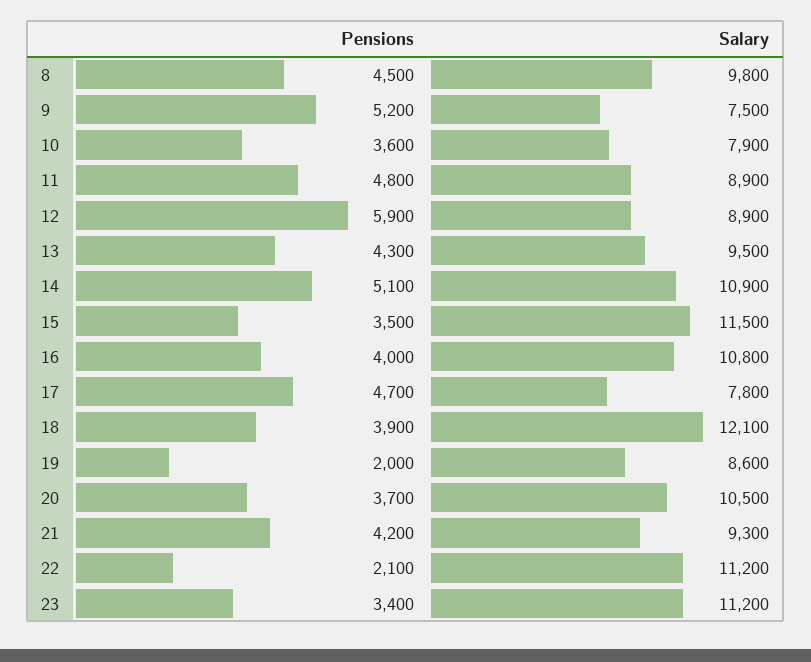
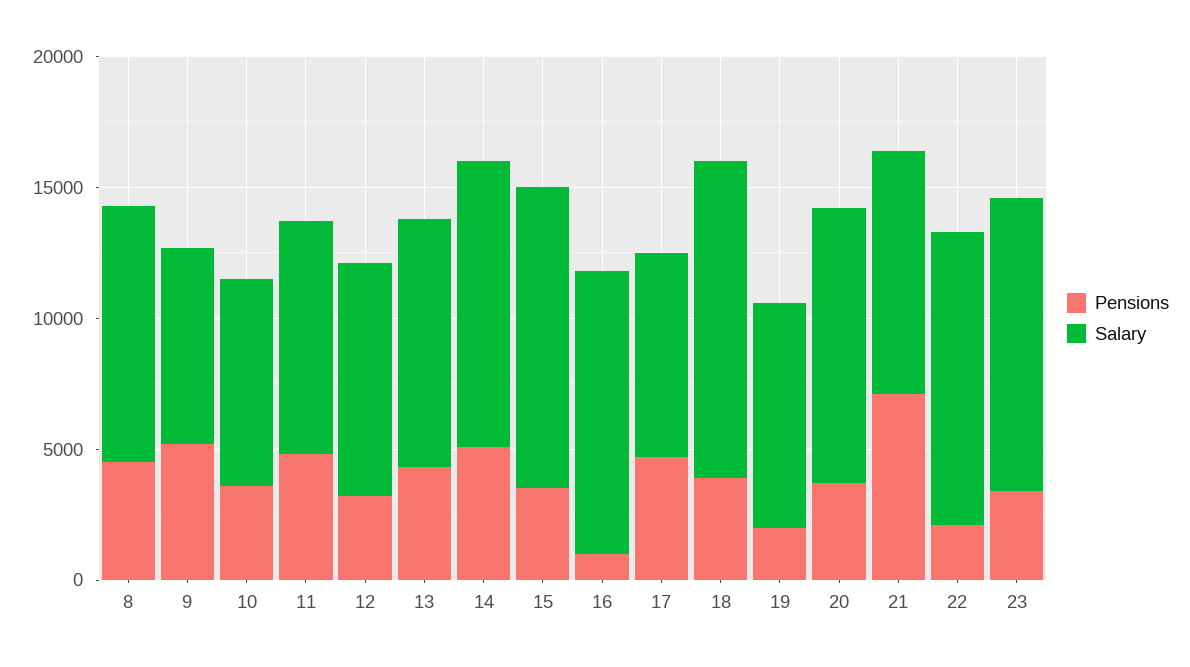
  {
    "Pensions": {
      "8": 4500,
      "9": 5200,
      "10": 3600,
      "11": 4800,
-     "12": 5900,
+     "12": 3000,
      "13": 4300,
      "14": 5100,
      "15": 3500,
-     "16": 4000,
+     "16": 1000,
      "17": 4700,
      "18": 3900,
      "19": 2000,
      "20": 3700,
-     "21": 4200,
+     "21": 7000,
      "22": 2100,
      "23": 3400
    },
    "Salary": {
      "8": 9800,
      "9": 7500,
      "10": 7900,
      "11": 8900,
      "12": 8900,
      "13": 9500,
      "14": 10900,
      "15": 11500,
      "16": 10800,
      "17": 7800,
      "18": 12100,
      "19": 8600,
      "20": 10500,
      "21": 9300,
      "22": 11200,
      "23": 11200
    }
  }

